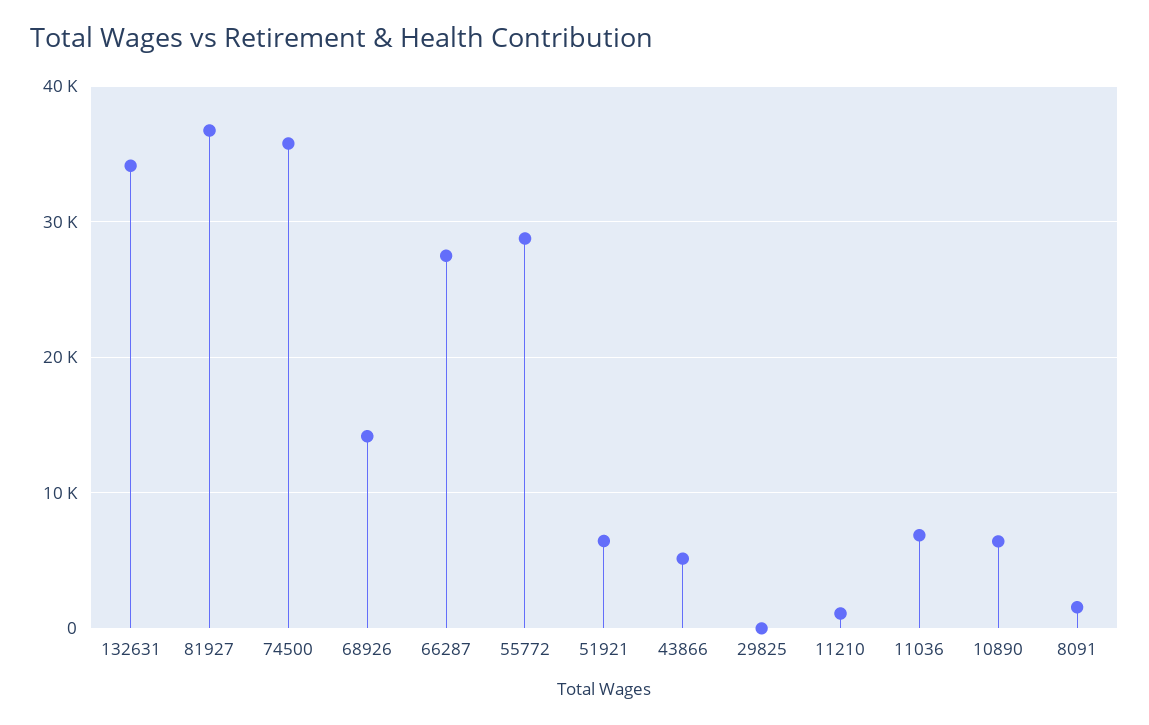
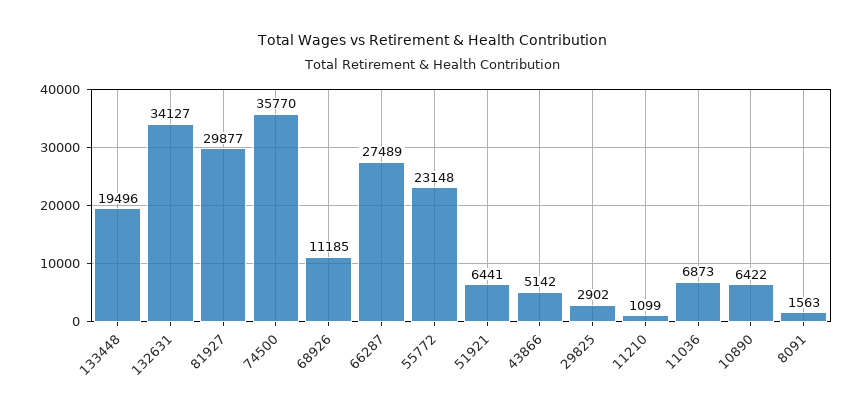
  {
    "132631": 34127,
-   "81927": 37000,
+   "81927": 29877,
    "74500": 35770,
-   "68926": 14000,
+   "68926": 11185,
    "66287": 27489,
-   "55772": 29000,
+   "55772": 23148,
    "51921": 6441,
    "43866": 5142,
-   "29825": 0,
+   "29825": 2902,
    "11210": 1099,
    "11036": 6873,
    "10890": 6422,
-   "8091": 1563
+   "8091": 1563,
+   "133448": 19496
  }

